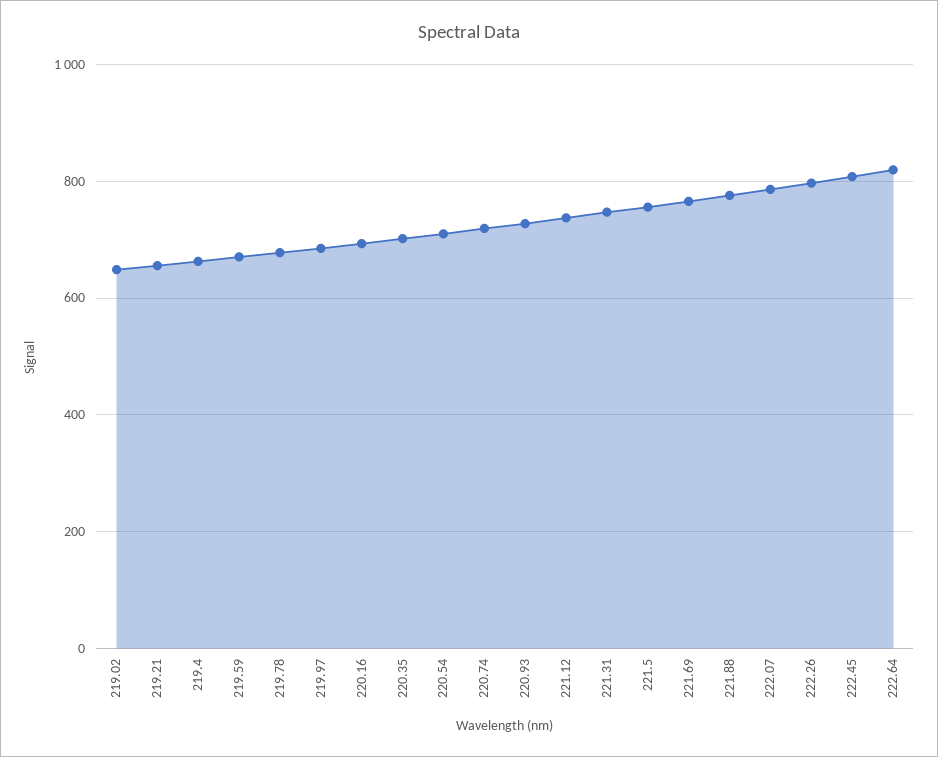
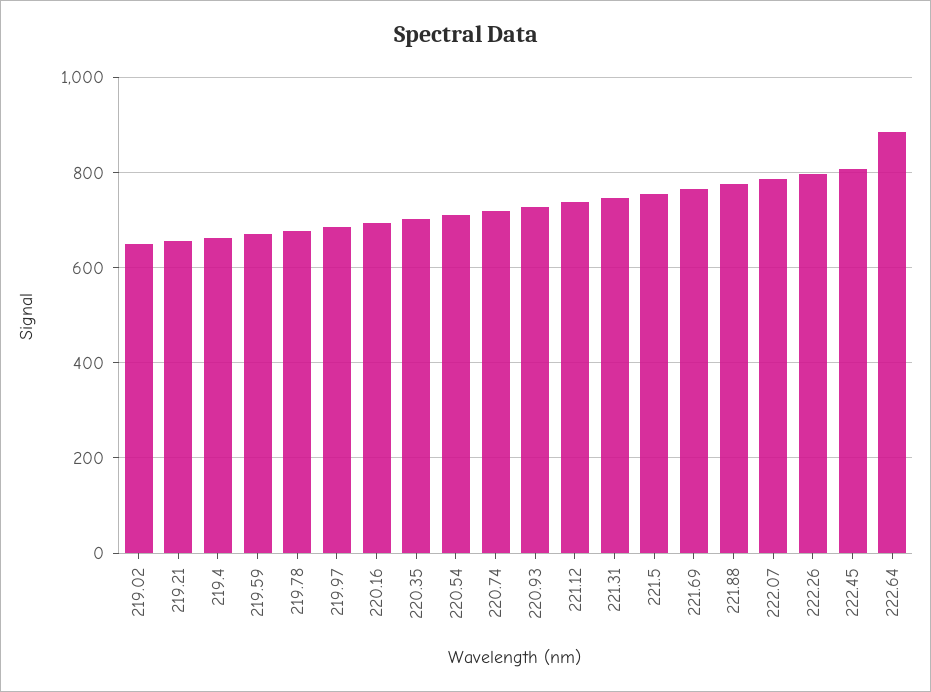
  {
    "219.02": 640,
    "219.21": 660,
    "219.4": 660,
    "219.59": 680,
    "219.78": 680,
    "219.97": 680,
    "220.16": 700,
    "220.35": 700,
    "220.54": 720,
    "220.74": 720,
    "220.93": 720,
    "221.12": 740,
    "221.31": 740,
    "221.5": 760,
    "221.69": 760,
    "221.88": 780,
    "222.07": 780,
    "222.26": 800,
    "222.45": 800,
-   "222.64": 820
+   "222.64": 880
  }

